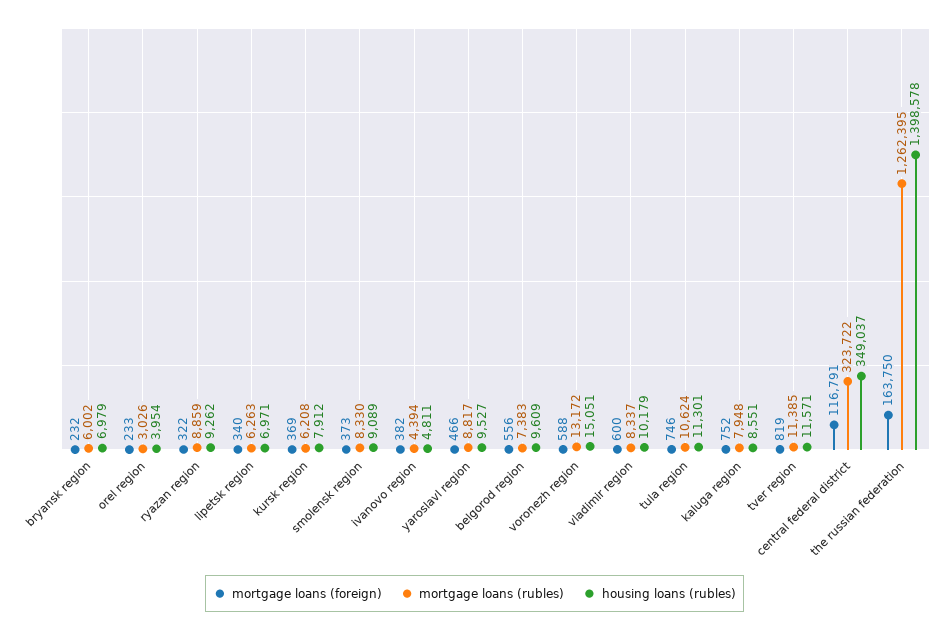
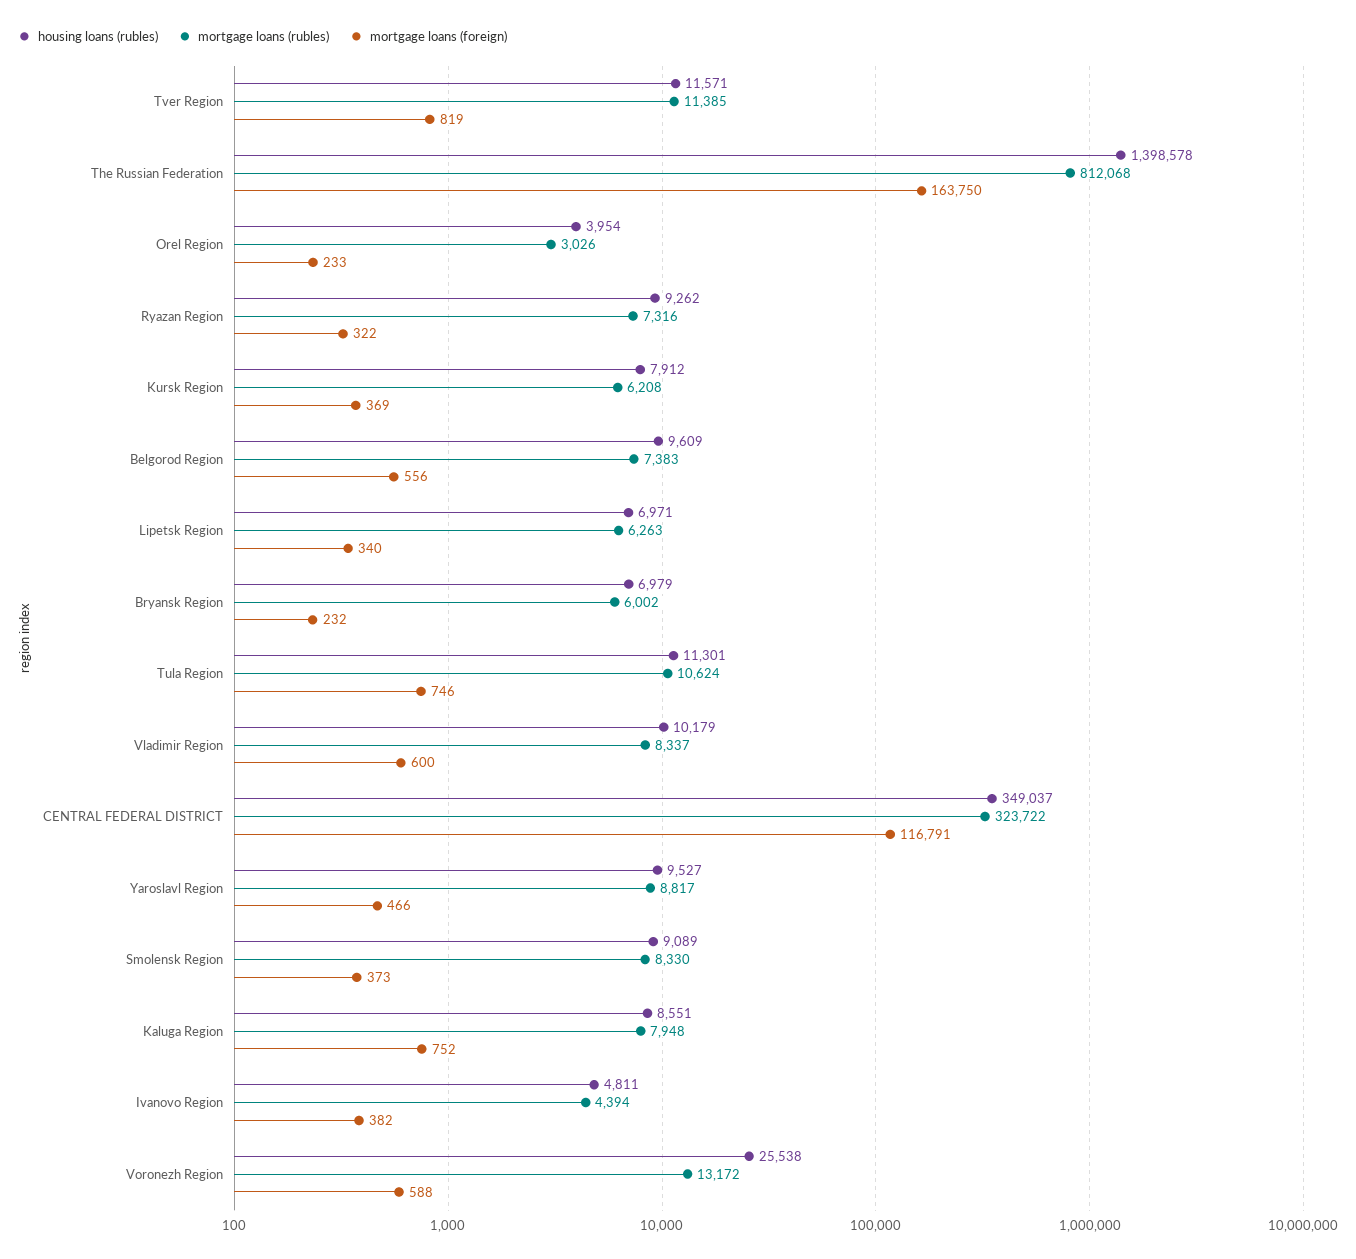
  {
    "mortgage loans (foreign)": {
      "bryansk region": 232,
      "orel region": 233,
      "ryazan region": 322,
      "lipetsk region": 340,
      "kursk region": 369,
      "smolensk region": 373,
      "ivanovo region": 382,
      "yaroslavl region": 466,
      "belgorod region": 556,
      "voronezh region": 588,
      "vladimir region": 600,
      "tula region": 746,
      "kaluga region": 752,
      "tver region": 819,
      "central federal district": 116791,
      "the russian federation": 163750
    },
    "mortgage loans (rubles)": {
      "bryansk region": 6002,
      "orel region": 3026,
-     "ryazan region": 8859,
+     "ryazan region": 7316,
      "lipetsk region": 6263,
      "kursk region": 6208,
      "smolensk region": 8330,
      "ivanovo region": 4394,
      "yaroslavl region": 8817,
      "belgorod region": 7383,
      "voronezh region": 13172,
      "vladimir region": 8337,
      "tula region": 10624,
      "kaluga region": 7948,
      "tver region": 11385,
      "central federal district": 323722,
-     "the russian federation": 1262395
+     "the russian federation": 812068
    },
    "housing loans (rubles)": {
      "bryansk region": 6979,
      "orel region": 3954,
      "ryazan region": 9262,
      "lipetsk region": 6971,
      "kursk region": 7912,
      "smolensk region": 9089,
      "ivanovo region": 4811,
      "yaroslavl region": 9527,
      "belgorod region": 9609,
-     "voronezh region": 15051,
+     "voronezh region": 25538,
      "vladimir region": 10179,
      "tula region": 11301,
      "kaluga region": 8551,
      "tver region": 11571,
      "central federal district": 349037,
      "the russian federation": 1398578
    }
  }

